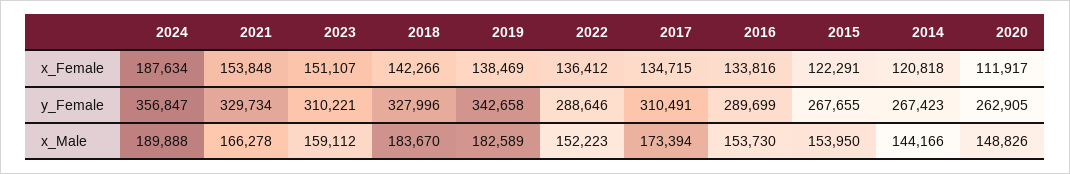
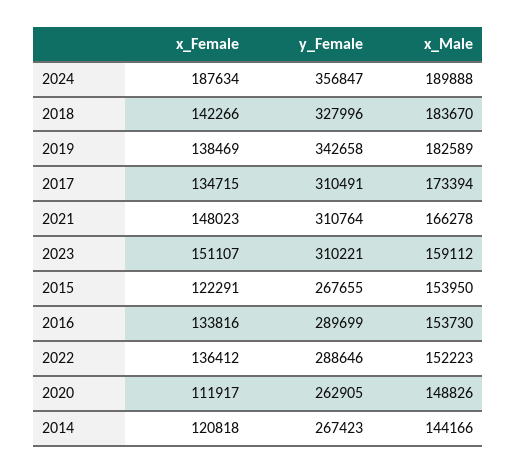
  {
    "2024": {
      "x_Female": 187634,
      "y_Female": 356847,
      "x_Male": 189888
    },
    "2021": {
-     "x_Female": 153848,
+     "x_Female": 148023,
-     "y_Female": 329734,
+     "y_Female": 310764,
      "x_Male": 166278
    },
    "2023": {
      "x_Female": 151107,
      "y_Female": 310221,
      "x_Male": 159112
    },
    "2018": {
      "x_Female": 142266,
      "y_Female": 327996,
      "x_Male": 183670
    },
    "2019": {
      "x_Female": 138469,
      "y_Female": 342658,
      "x_Male": 182589
    },
    "2022": {
      "x_Female": 136412,
      "y_Female": 288646,
      "x_Male": 152223
    },
    "2017": {
      "x_Female": 134715,
      "y_Female": 310491,
      "x_Male": 173394
    },
    "2016": {
      "x_Female": 133816,
      "y_Female": 289699,
      "x_Male": 153730
    },
    "2015": {
      "x_Female": 122291,
      "y_Female": 267655,
      "x_Male": 153950
    },
    "2014": {
      "x_Female": 120818,
      "y_Female": 267423,
      "x_Male": 144166
    },
    "2020": {
      "x_Female": 111917,
      "y_Female": 262905,
      "x_Male": 148826
    }
  }

